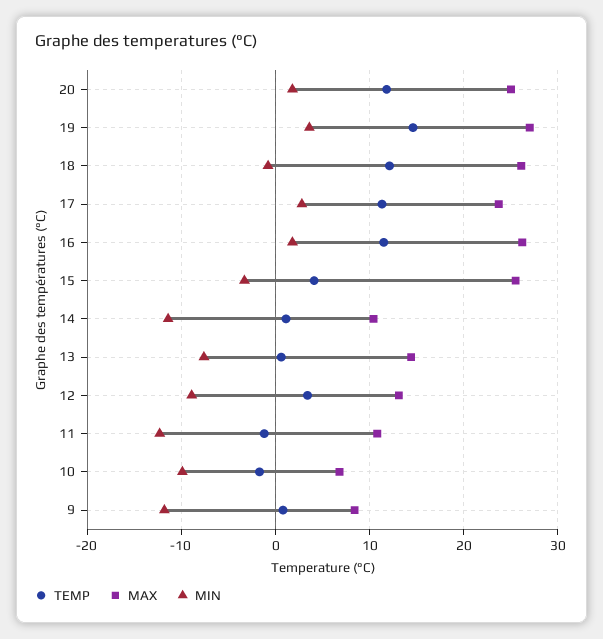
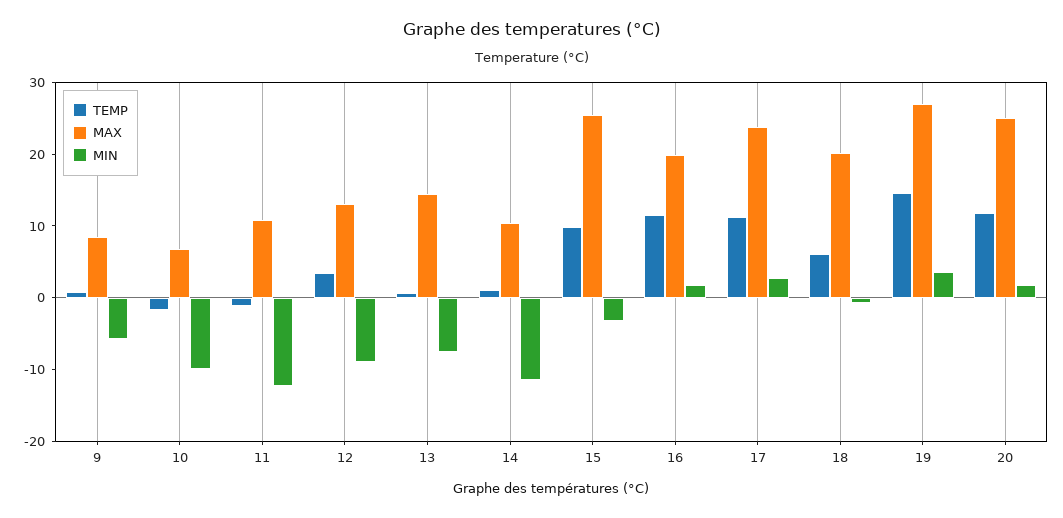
  {
    "TEMP": {
      "20": 12,
      "19": 15,
-     "18": 12,
+     "18": 6,
      "17": 11,
      "16": 12,
-     "15": 4,
+     "15": 10,
      "14": 1,
      "13": 1,
      "12": 3,
      "11": -1,
      "10": -2,
      "9": 1
    },
    "MAX": {
      "20": 25,
      "19": 27,
-     "18": 26,
+     "18": 20,
      "17": 24,
-     "16": 26,
+     "16": 20,
      "15": 26,
      "14": 10,
      "13": 14,
      "12": 13,
      "11": 11,
      "10": 7,
      "9": 8
    },
    "MIN": {
      "20": 2,
      "19": 4,
      "18": -1,
      "17": 3,
      "16": 2,
      "15": -3,
      "14": -11,
      "13": -8,
      "12": -9,
      "11": -12,
      "10": -10,
-     "9": -12
+     "9": -6
    }
  }

